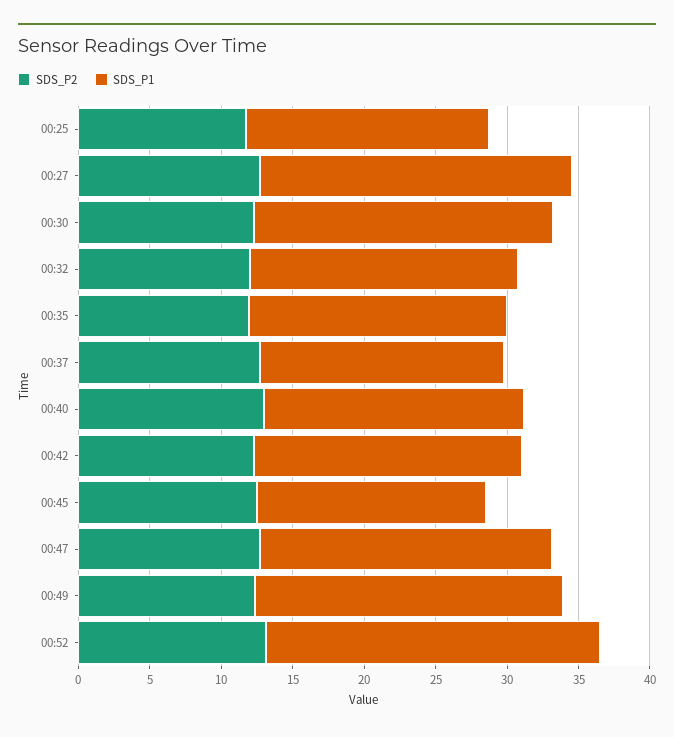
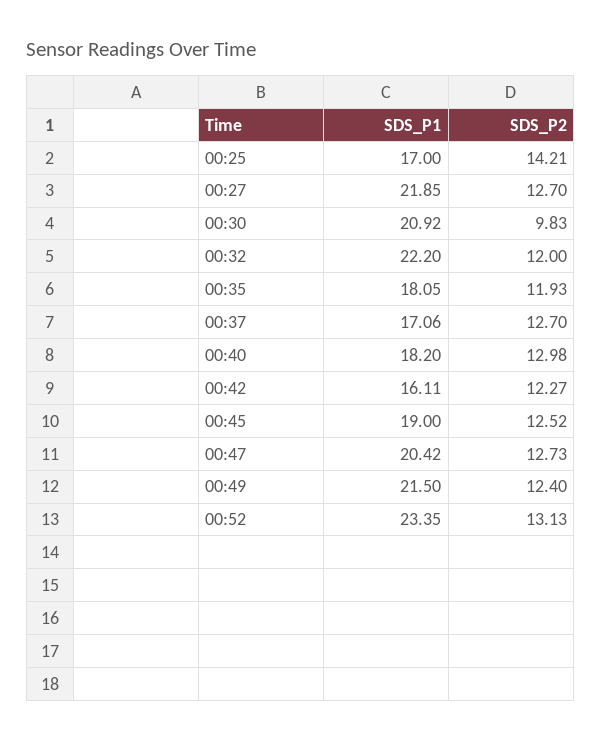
  {
    "SDS_P2": {
-     "00:25": 12,
+     "00:25": 14.21,
      "00:27": 12.7,
-     "00:30": 12,
+     "00:30": 9.83,
      "00:32": 12,
      "00:35": 11.93,
      "00:37": 12.7,
      "00:40": 12.98,
      "00:42": 12.27,
      "00:45": 12.52,
      "00:47": 12.73,
      "00:49": 12.4,
      "00:52": 13.13
    },
    "SDS_P1": {
      "00:25": 17,
      "00:27": 21.85,
      "00:30": 20.92,
-     "00:32": 19,
+     "00:32": 22.2,
      "00:35": 18.05,
      "00:37": 17.06,
      "00:40": 18.2,
-     "00:42": 19,
+     "00:42": 16.11,
-     "00:45": 16,
+     "00:45": 19,
      "00:47": 20.42,
      "00:49": 21.5,
      "00:52": 23.35
    }
  }

